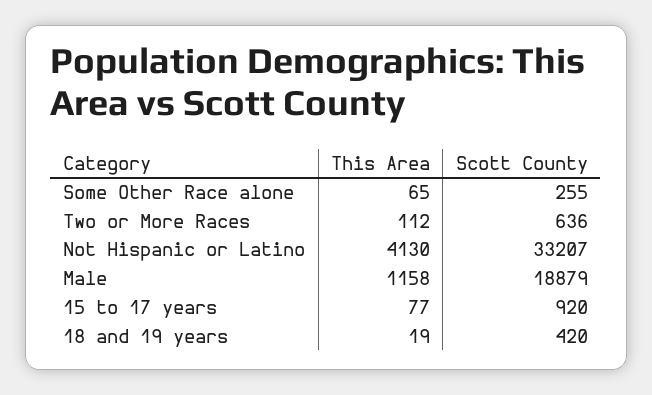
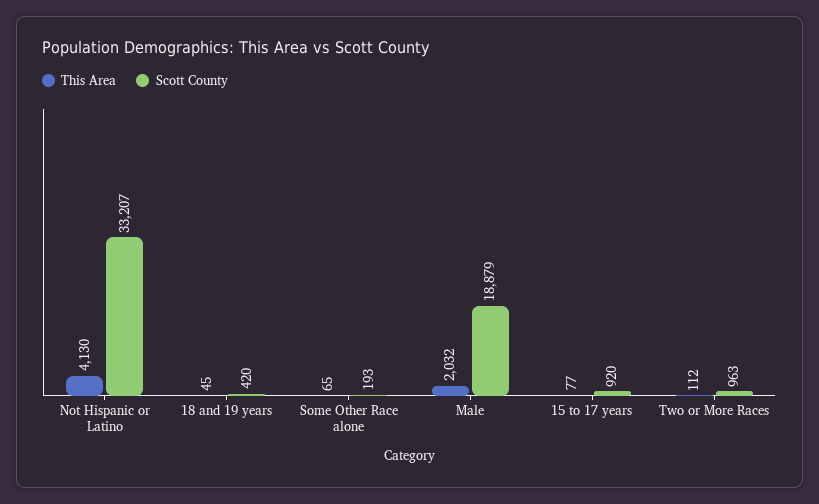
  {
    "This Area": {
      "Some Other Race alone": 65,
      "Two or More Races": 112,
      "Not Hispanic or Latino": 4130,
-     "Male": 1158,
+     "Male": 2032,
      "15 to 17 years": 77,
-     "18 and 19 years": 19
+     "18 and 19 years": 45
    },
    "Scott County": {
-     "Some Other Race alone": 255,
+     "Some Other Race alone": 193,
-     "Two or More Races": 636,
+     "Two or More Races": 963,
      "Not Hispanic or Latino": 33207,
      "Male": 18879,
      "15 to 17 years": 920,
      "18 and 19 years": 420
    }
  }

